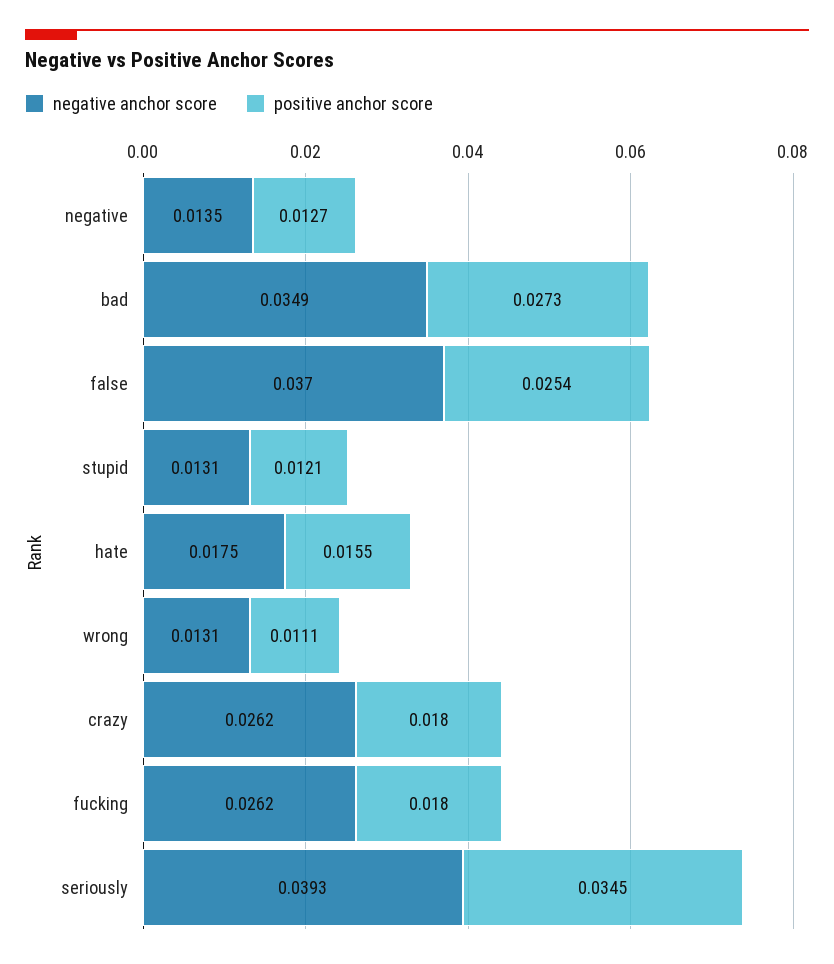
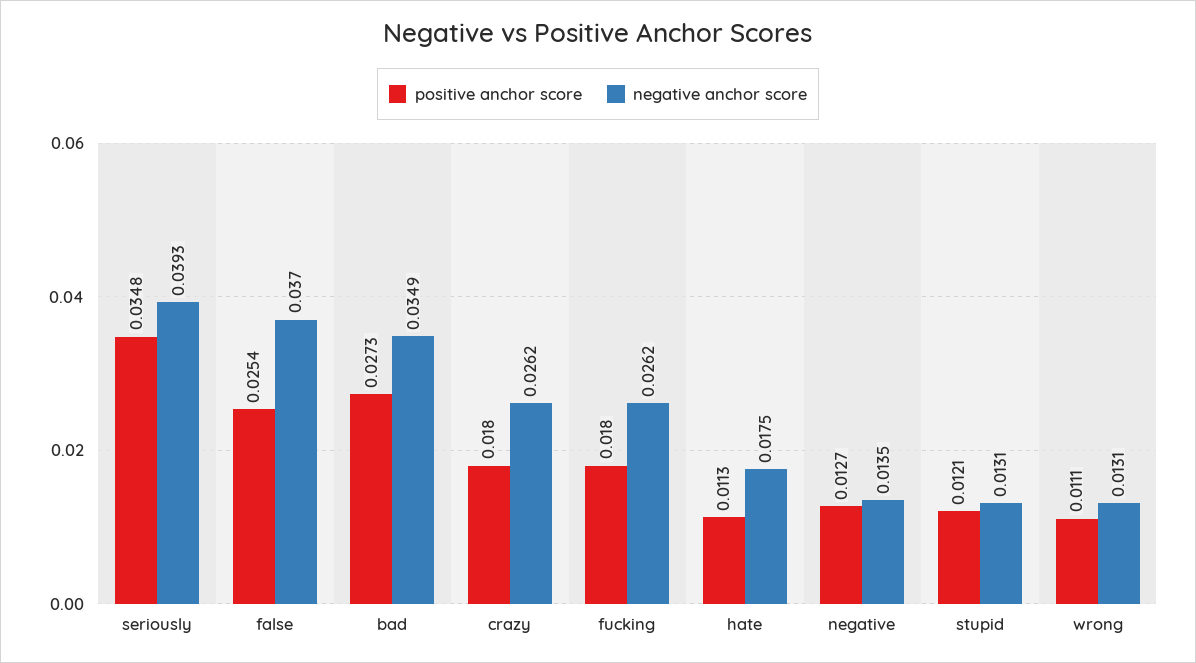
  {
    "negative anchor score": {
      "negative": 0.0135,
      "bad": 0.0349,
      "false": 0.037,
      "stupid": 0.0131,
      "hate": 0.0175,
      "wrong": 0.0131,
      "crazy": 0.0262,
      "fucking": 0.0262,
      "seriously": 0.0393
    },
    "positive anchor score": {
      "negative": 0.0127,
      "bad": 0.0273,
      "false": 0.0254,
      "stupid": 0.0121,
-     "hate": 0.0155,
+     "hate": 0.0113,
      "wrong": 0.0111,
      "crazy": 0.018,
      "fucking": 0.018,
-     "seriously": 0.0345
+     "seriously": 0.0348
    }
  }

